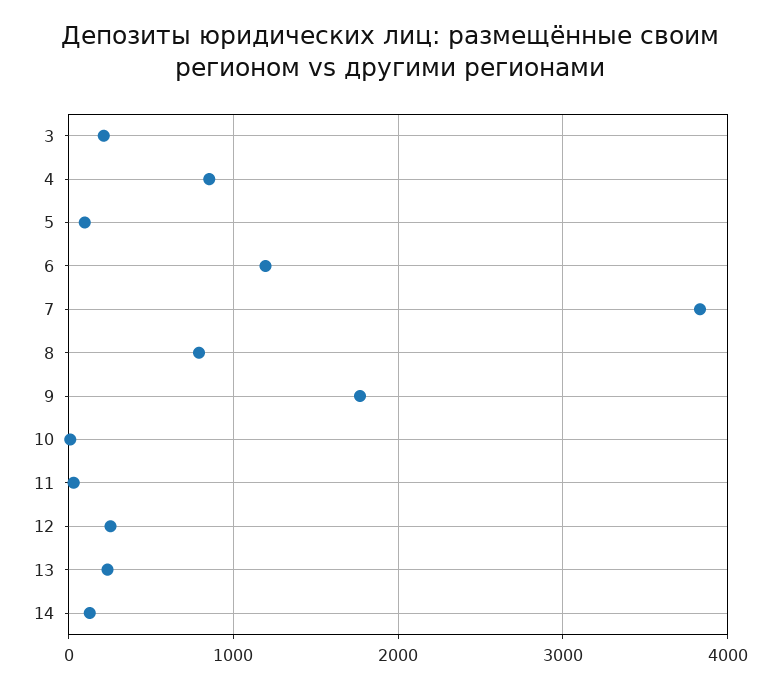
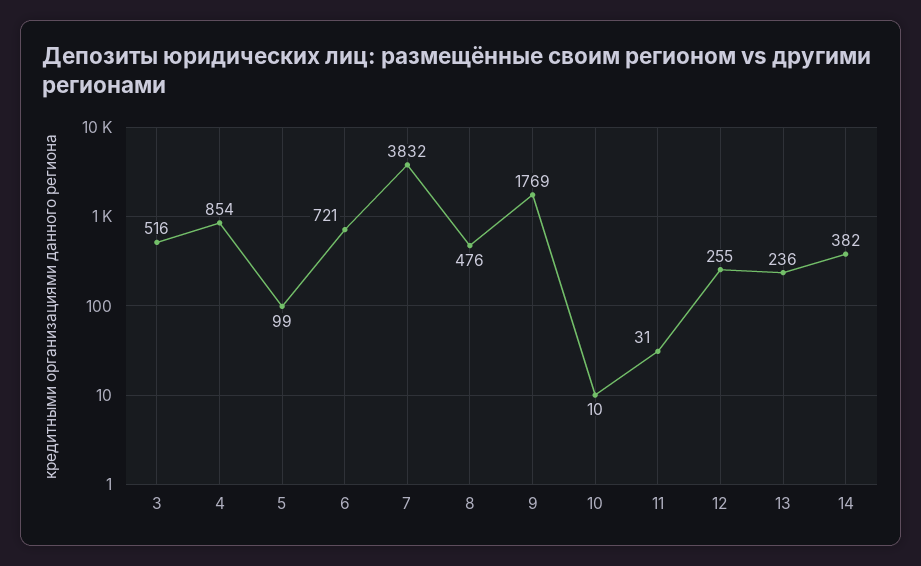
  {
-   "3": 200,
+   "3": 516,
    "4": 854,
    "5": 99,
-   "6": 1200,
+   "6": 721,
    "7": 3832,
-   "8": 800,
+   "8": 476,
    "9": 1769,
    "10": 10,
    "11": 31,
    "12": 255,
    "13": 236,
-   "14": 100
+   "14": 382
  }

